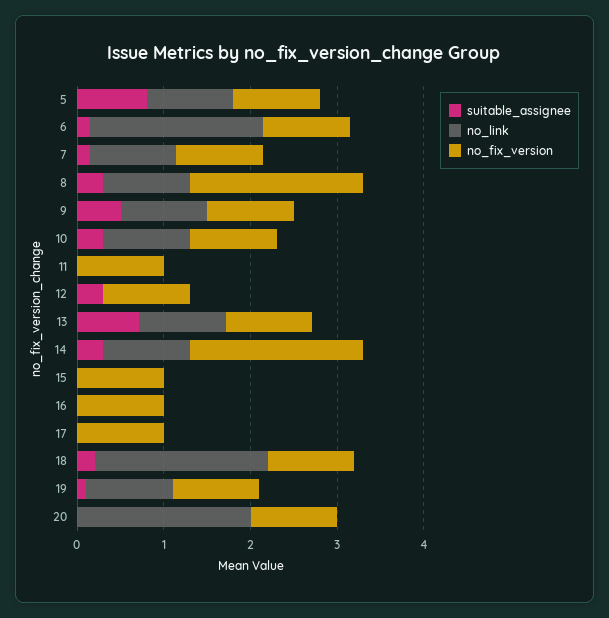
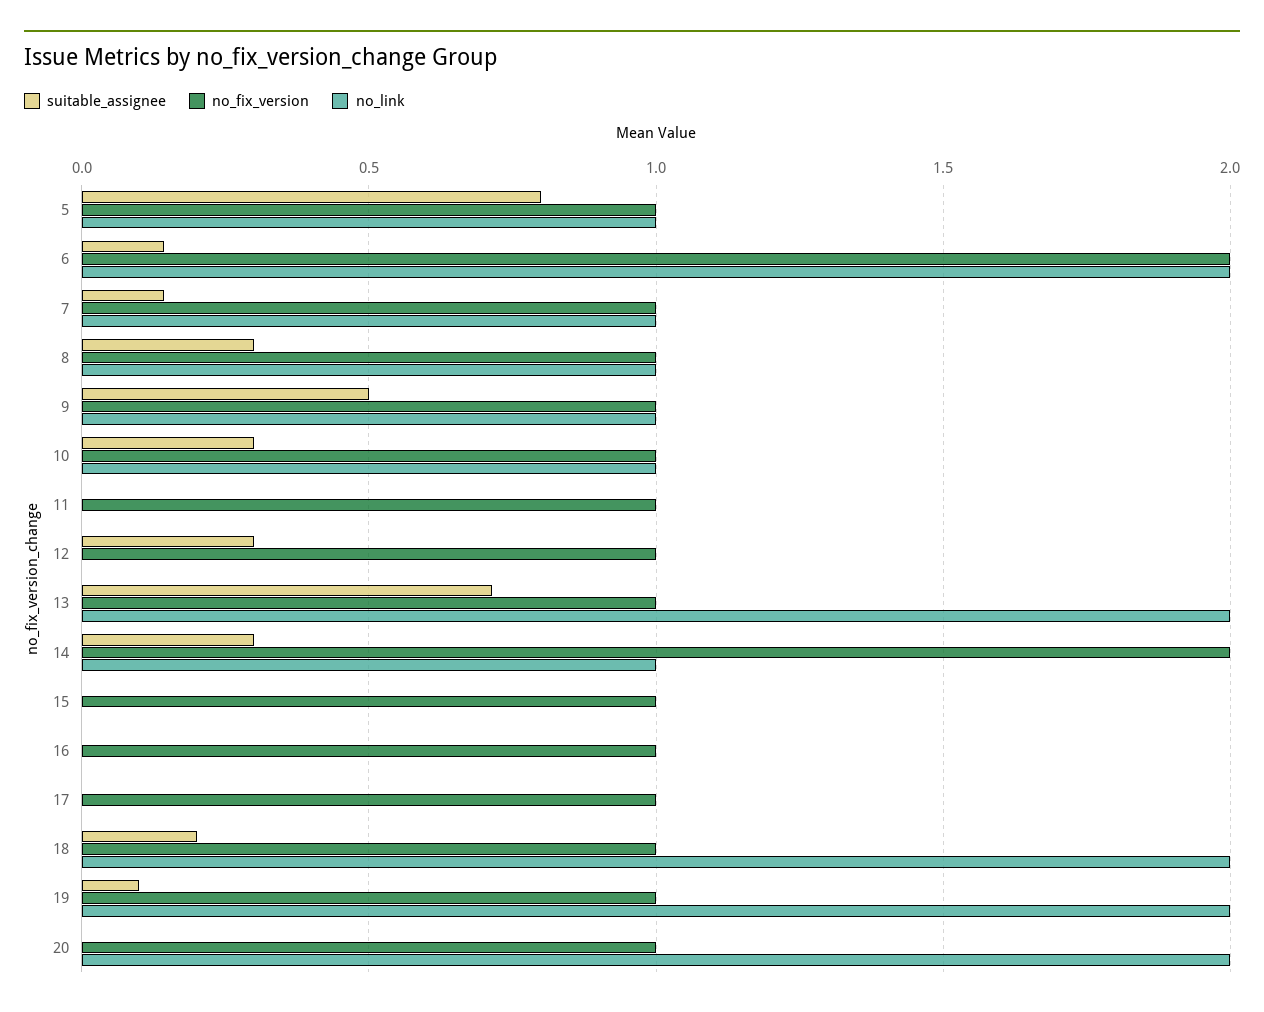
  {
    "suitable_assignee": {
      "5": 0.8,
      "6": 0.15,
      "7": 0.15,
      "8": 0.3,
      "9": 0.5,
      "10": 0.3,
      "11": 0,
      "12": 0.3,
      "13": 0.7,
      "14": 0.3,
      "15": 0,
      "16": 0,
      "17": 0,
      "18": 0.2,
      "19": 0.1,
      "20": 0
    },
    "no_link": {
      "5": 1,
      "6": 2,
      "7": 1,
      "8": 1,
      "9": 1,
      "10": 1,
      "11": 0,
      "12": 0,
-     "13": 1,
+     "13": 2,
      "14": 1,
      "15": 0,
      "16": 0,
      "17": 0,
      "18": 2,
-     "19": 1,
+     "19": 2,
      "20": 2
    },
    "no_fix_version": {
      "5": 1,
-     "6": 1,
+     "6": 2,
      "7": 1,
-     "8": 2,
+     "8": 1,
      "9": 1,
      "10": 1,
      "11": 1,
      "12": 1,
      "13": 1,
      "14": 2,
      "15": 1,
      "16": 1,
      "17": 1,
      "18": 1,
      "19": 1,
      "20": 1
    }
  }

